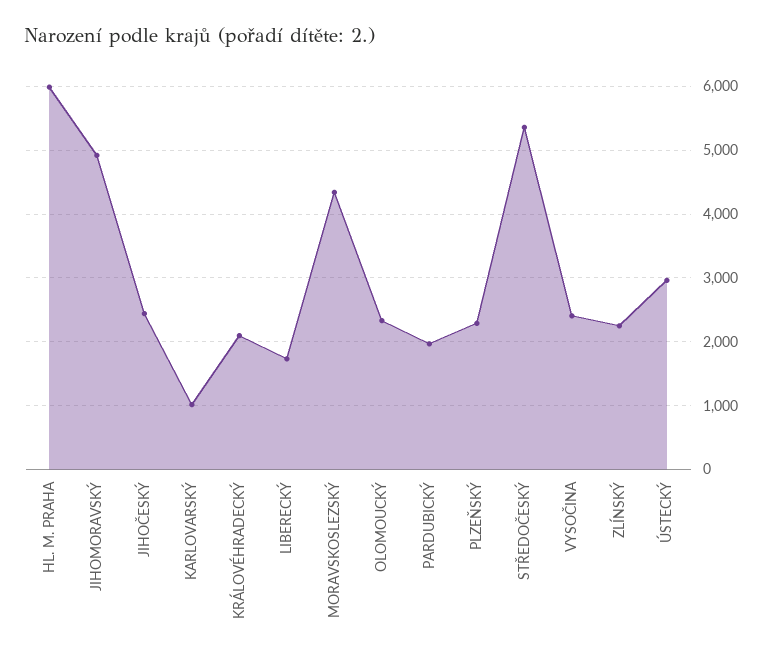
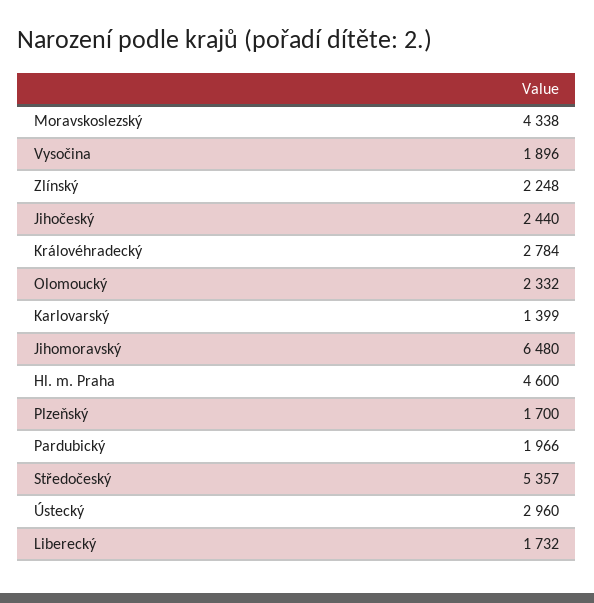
  {
-   "HL. M. PRAHA": 6000,
+   "HL. M. PRAHA": 4600,
-   "JIHOMORAVSKÝ": 4900,
+   "JIHOMORAVSKÝ": 6480,
    "JIHOČESKÝ": 2440,
-   "KARLOVARSKÝ": 1000,
+   "KARLOVARSKÝ": 1399,
-   "KRÁLOVÉHRADECKÝ": 2100,
+   "KRÁLOVÉHRADECKÝ": 2784,
    "LIBERECKÝ": 1732,
    "MORAVSKOSLEZSKÝ": 4338,
    "OLOMOUCKÝ": 2332,
    "PARDUBICKÝ": 1966,
-   "PLZEŇSKÝ": 2300,
+   "PLZEŇSKÝ": 1700,
    "STŘEDOČESKÝ": 5357,
-   "VYSOČINA": 2400,
+   "VYSOČINA": 1896,
    "ZLÍNSKÝ": 2248,
    "ÚSTECKÝ": 2960
  }

